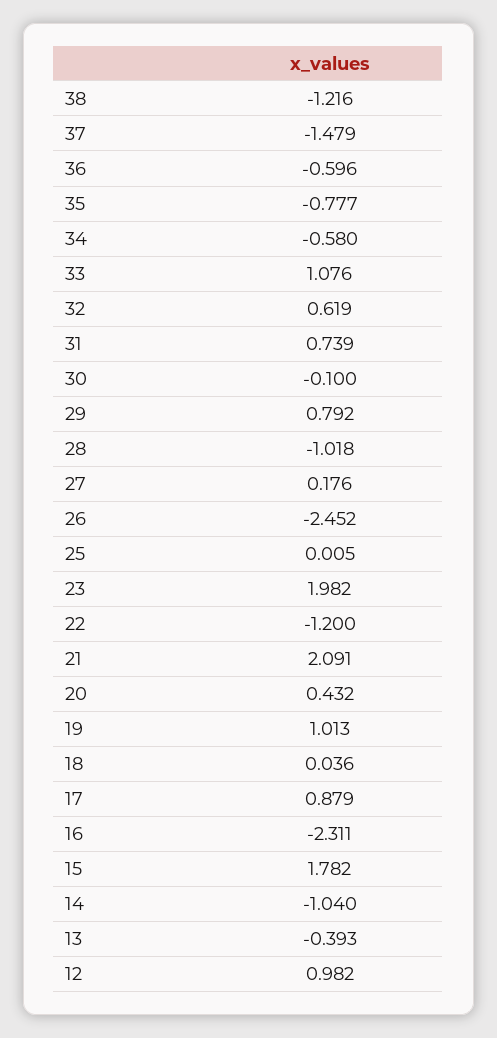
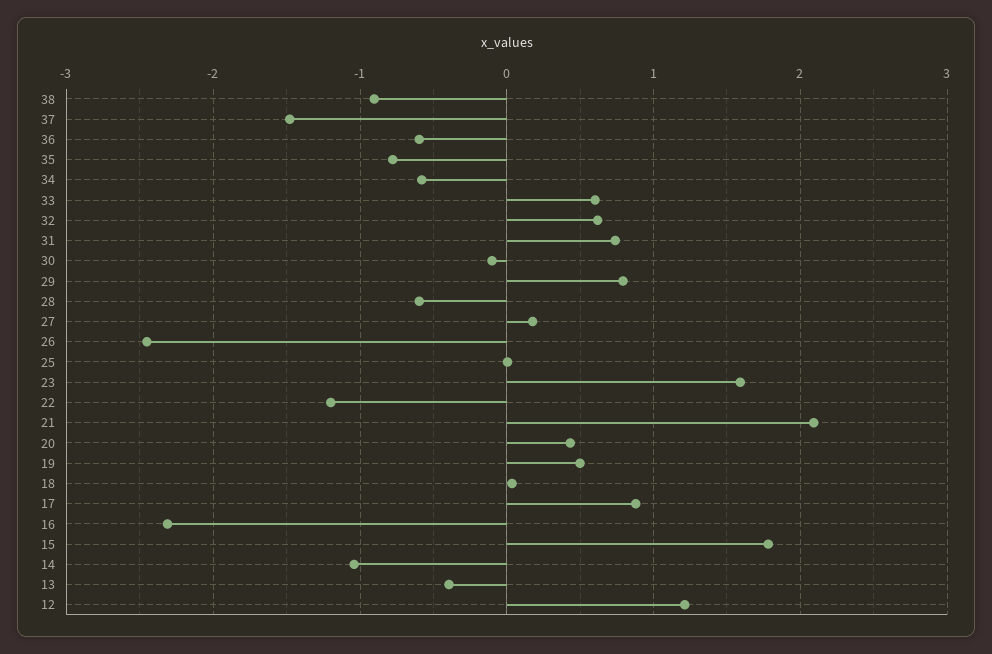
  {
-   "38": -1.216,
+   "38": -0.9,
    "37": -1.479,
    "36": -0.596,
    "35": -0.777,
    "34": -0.58,
-   "33": 1.076,
+   "33": 0.6,
    "32": 0.619,
    "31": 0.739,
    "30": -0.1,
    "29": 0.792,
-   "28": -1.018,
+   "28": -0.6,
    "27": 0.176,
    "26": -2.452,
    "25": 0.005,
-   "23": 1.982,
+   "23": 1.6,
    "22": -1.2,
    "21": 2.091,
    "20": 0.432,
-   "19": 1.013,
+   "19": 0.5,
    "18": 0.036,
    "17": 0.879,
    "16": -2.311,
    "15": 1.782,
    "14": -1.04,
    "13": -0.393,
-   "12": 0.982
+   "12": 1.2
  }

